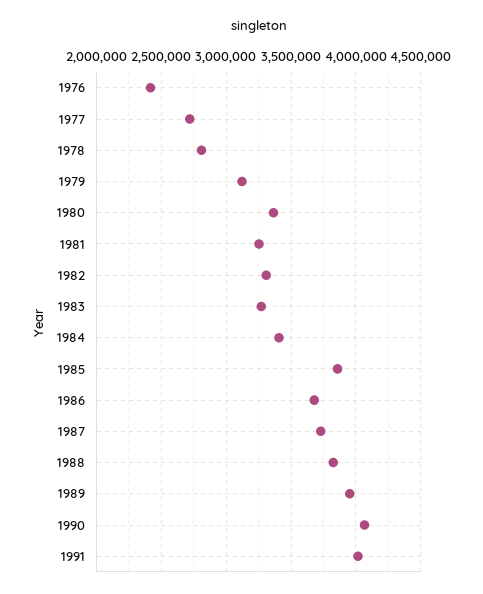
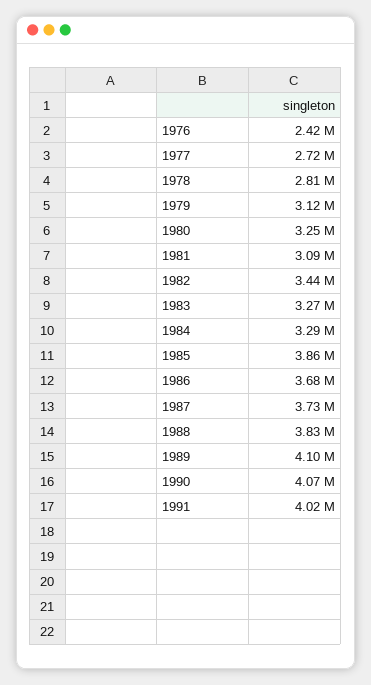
  {
    "1976": 2420000,
    "1977": 2720000,
    "1978": 2810000,
    "1979": 3120000,
-   "1980": 3350000,
+   "1980": 3250000,
-   "1981": 3250000,
+   "1981": 3090000,
-   "1982": 3300000,
+   "1982": 3440000,
    "1983": 3270000,
-   "1984": 3400000,
+   "1984": 3290000,
    "1985": 3860000,
    "1986": 3680000,
    "1987": 3730000,
    "1988": 3830000,
-   "1989": 3950000,
+   "1989": 4100000,
    "1990": 4070000,
    "1991": 4020000
  }

